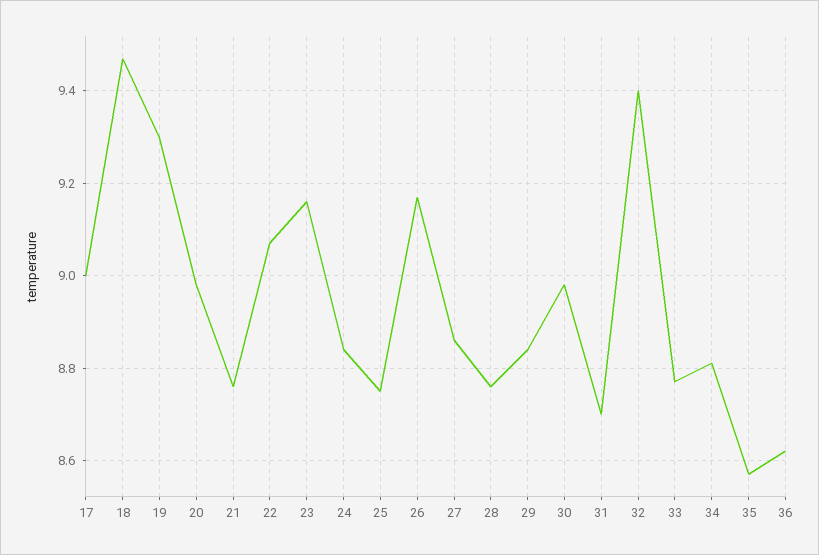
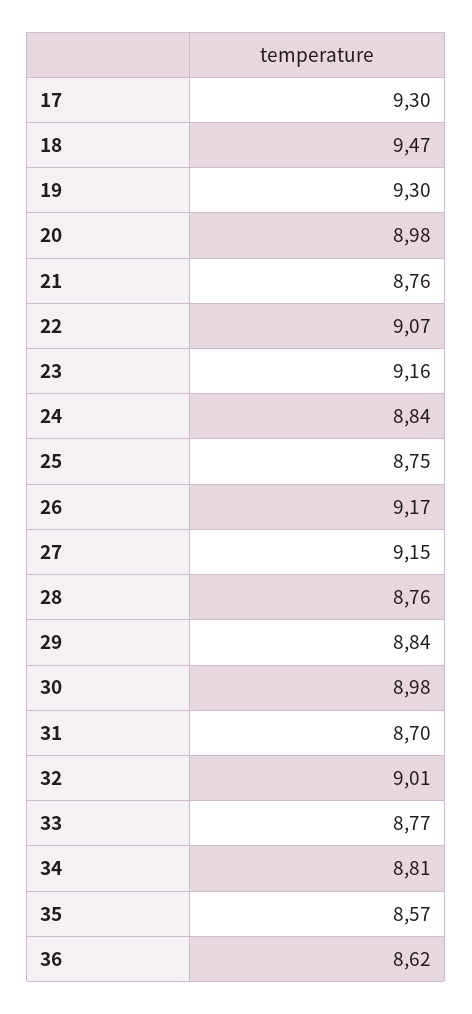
  {
-   "17": 9,
+   "17": 9.3,
    "18": 9.47,
    "19": 9.3,
    "20": 8.98,
    "21": 8.76,
    "22": 9.07,
    "23": 9.16,
    "24": 8.84,
    "25": 8.75,
    "26": 9.17,
-   "27": 8.85,
+   "27": 9.15,
    "28": 8.76,
    "29": 8.84,
    "30": 8.98,
    "31": 8.7,
-   "32": 9.4,
+   "32": 9.01,
    "33": 8.77,
    "34": 8.81,
    "35": 8.57,
    "36": 8.62
  }

